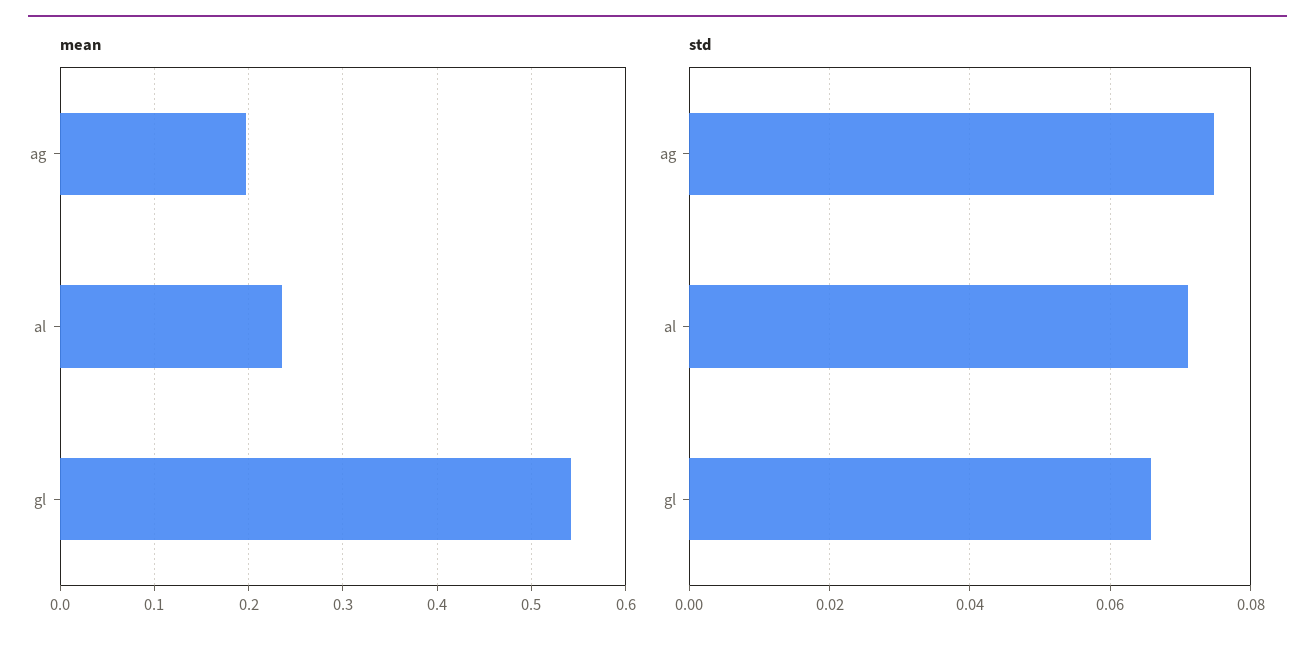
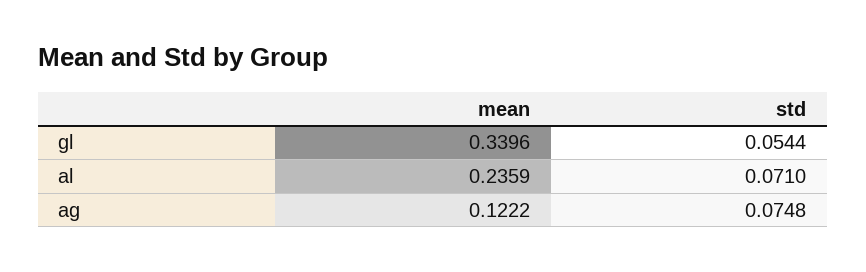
  {
    "mean": {
-     "ag": 0.2,
+     "ag": 0.1222,
      "al": 0.2359,
-     "gl": 0.54
+     "gl": 0.3396
    },
    "std": {
      "ag": 0.0748,
      "al": 0.071,
-     "gl": 0.066
+     "gl": 0.0544
    }
  }

